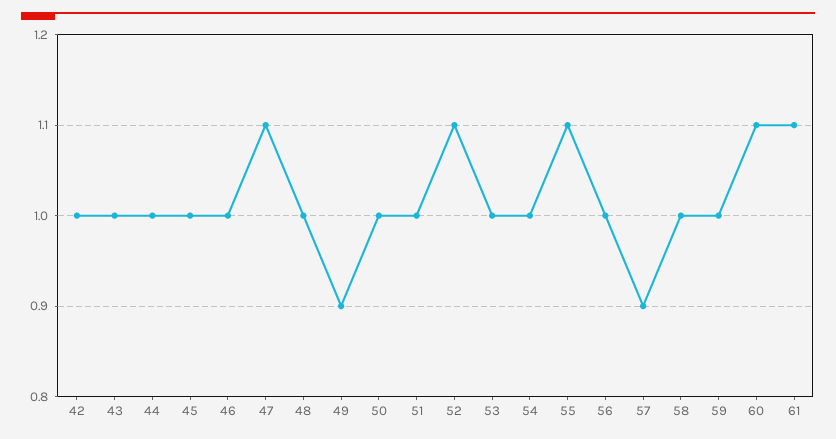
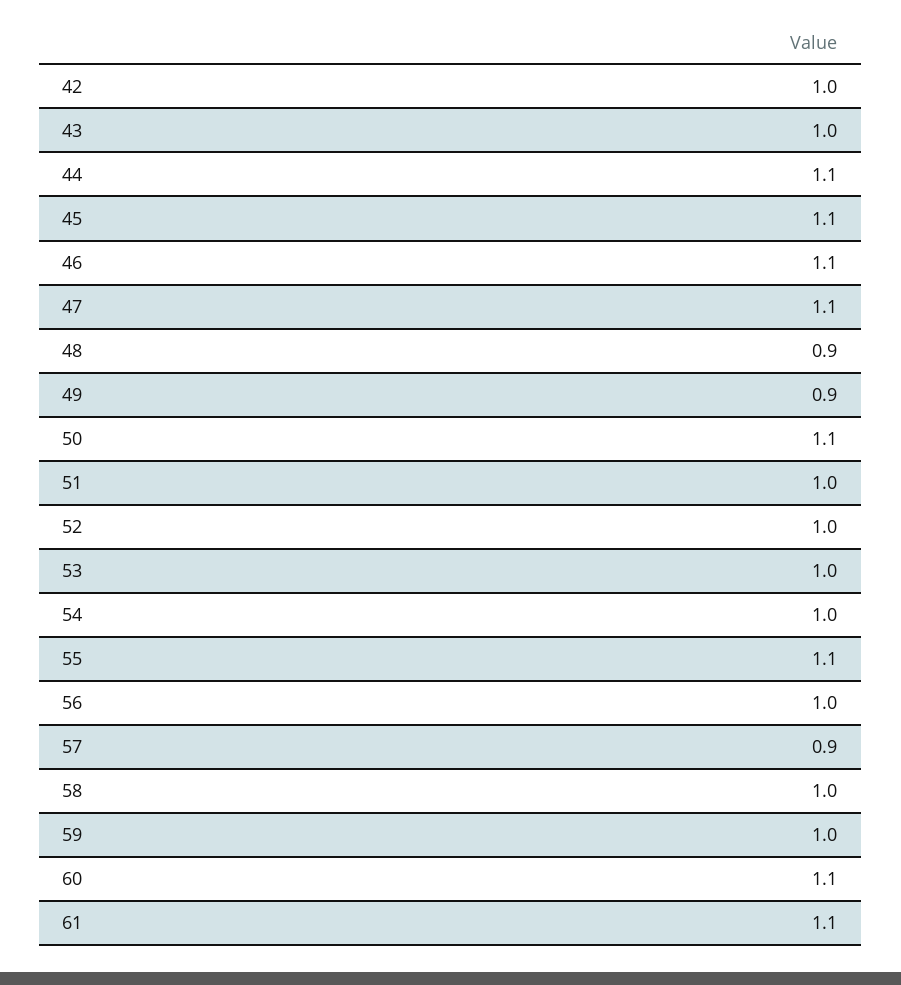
  {
    "42": 1,
    "43": 1,
-   "44": 1,
+   "44": 1.1,
-   "45": 1,
+   "45": 1.1,
-   "46": 1,
+   "46": 1.1,
    "47": 1.1,
-   "48": 1,
+   "48": 0.9,
    "49": 0.9,
-   "50": 1,
+   "50": 1.1,
    "51": 1,
-   "52": 1.1,
+   "52": 1,
    "53": 1,
    "54": 1,
    "55": 1.1,
    "56": 1,
    "57": 0.9,
    "58": 1,
    "59": 1,
    "60": 1.1,
    "61": 1.1
  }

